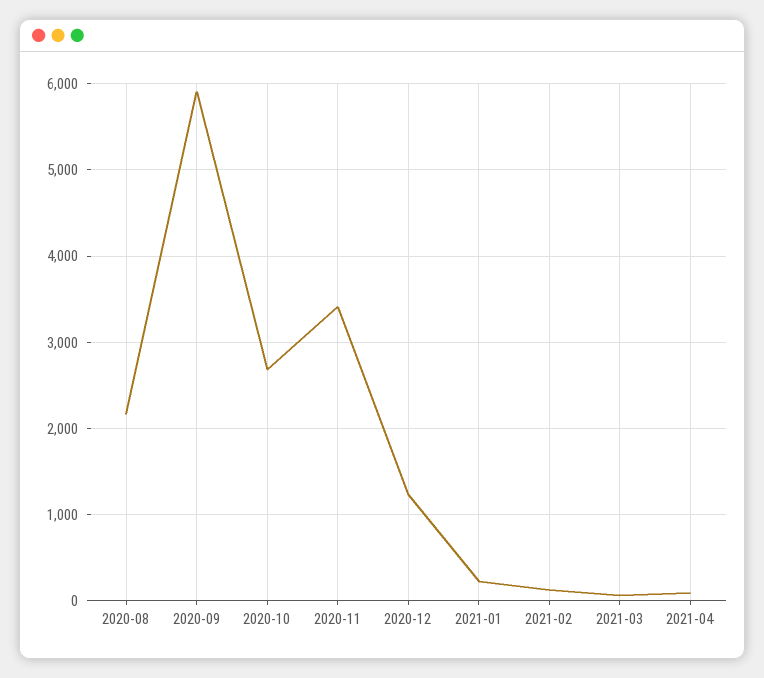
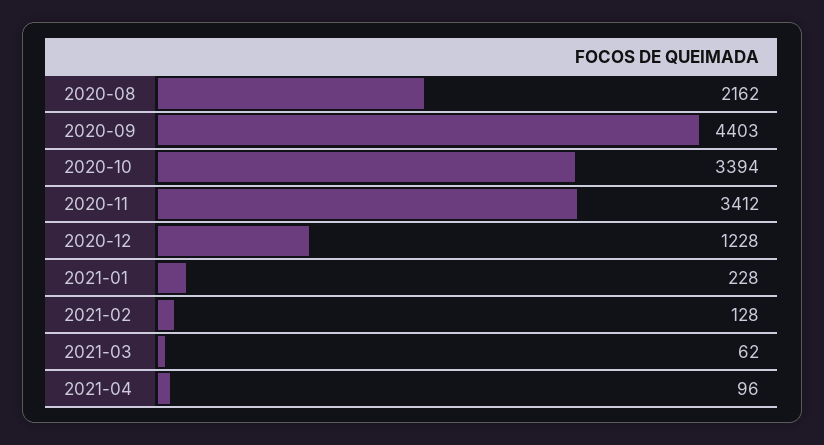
  {
    "2020-08": 2162,
-   "2020-09": 5900,
+   "2020-09": 4403,
-   "2020-10": 2700,
+   "2020-10": 3394,
    "2020-11": 3412,
    "2020-12": 1228,
    "2021-01": 228,
    "2021-02": 128,
    "2021-03": 62,
    "2021-04": 96
  }

